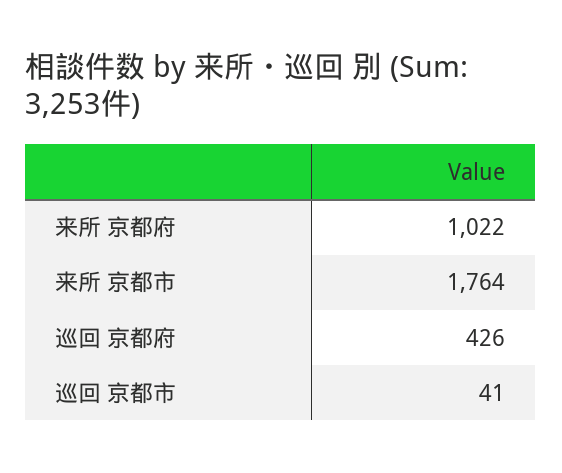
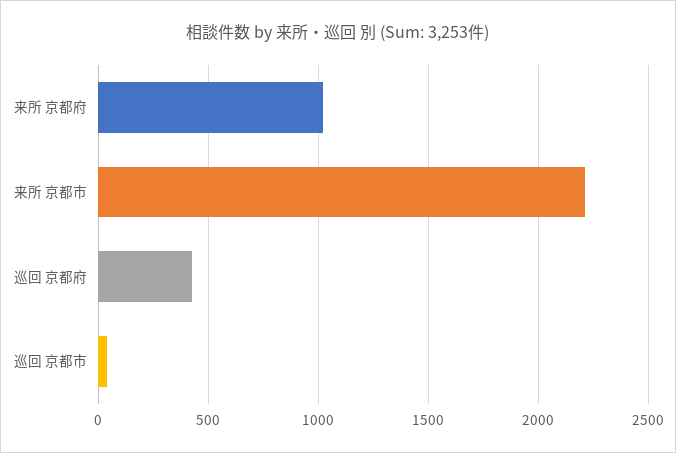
  {
    "来所 京都府": 1022,
-   "来所 京都市": 1764,
+   "来所 京都市": 2200,
    "巡回 京都府": 426,
    "巡回 京都市": 41
  }

